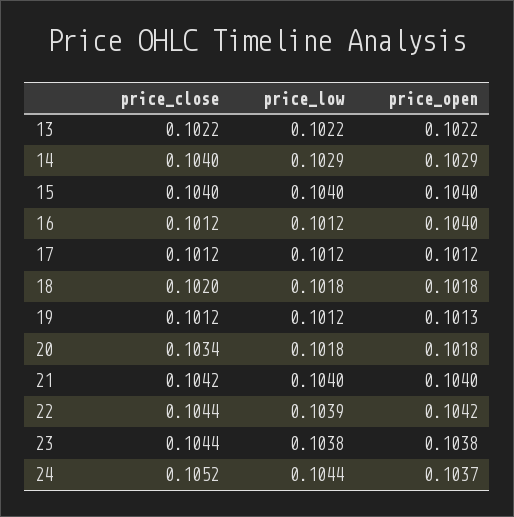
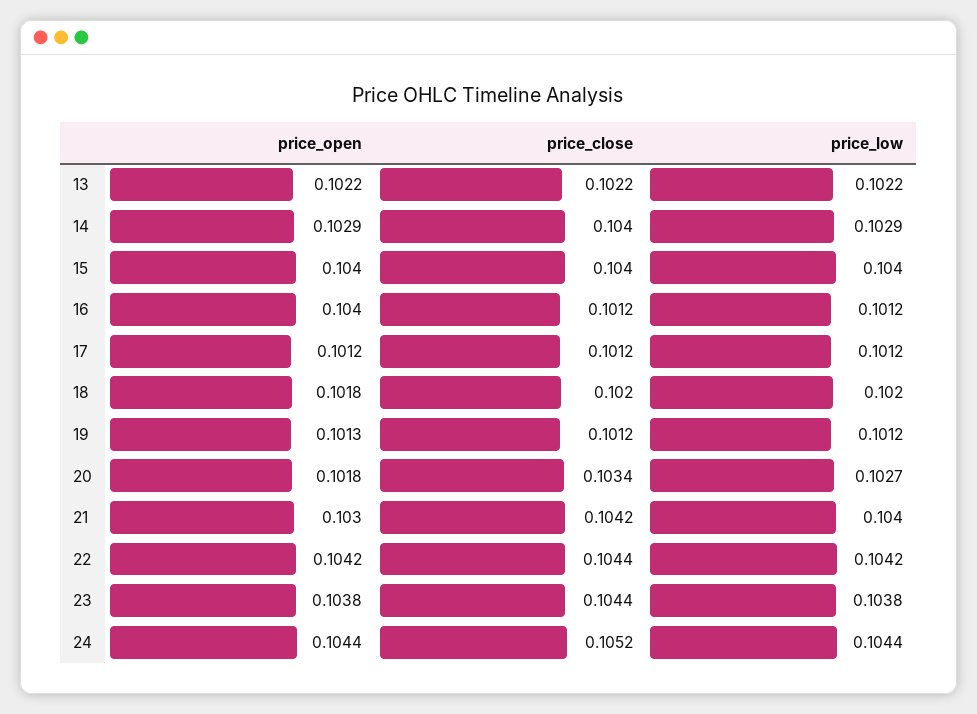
  {
    "price_close": {
      "13": 0.1022,
      "14": 0.104,
      "15": 0.104,
      "16": 0.1012,
      "17": 0.1012,
      "18": 0.102,
      "19": 0.1012,
      "20": 0.1034,
      "21": 0.1042,
      "22": 0.1044,
      "23": 0.1044,
      "24": 0.1052
    },
    "price_low": {
      "13": 0.1022,
      "14": 0.1029,
      "15": 0.104,
      "16": 0.1012,
      "17": 0.1012,
-     "18": 0.1018,
+     "18": 0.102,
      "19": 0.1012,
-     "20": 0.1018,
+     "20": 0.1027,
      "21": 0.104,
-     "22": 0.1039,
+     "22": 0.1042,
      "23": 0.1038,
      "24": 0.1044
    },
    "price_open": {
      "13": 0.1022,
      "14": 0.1029,
      "15": 0.104,
      "16": 0.104,
      "17": 0.1012,
      "18": 0.1018,
      "19": 0.1013,
      "20": 0.1018,
-     "21": 0.104,
+     "21": 0.103,
      "22": 0.1042,
      "23": 0.1038,
-     "24": 0.1037
+     "24": 0.1044
    }
  }

